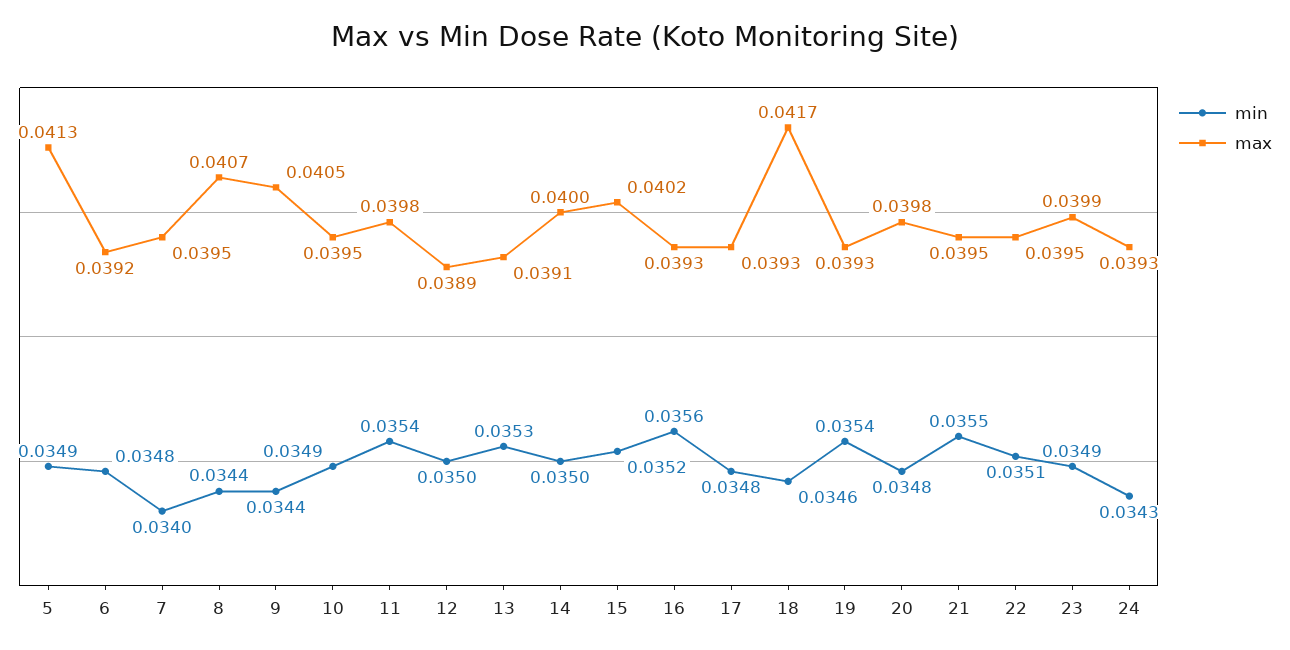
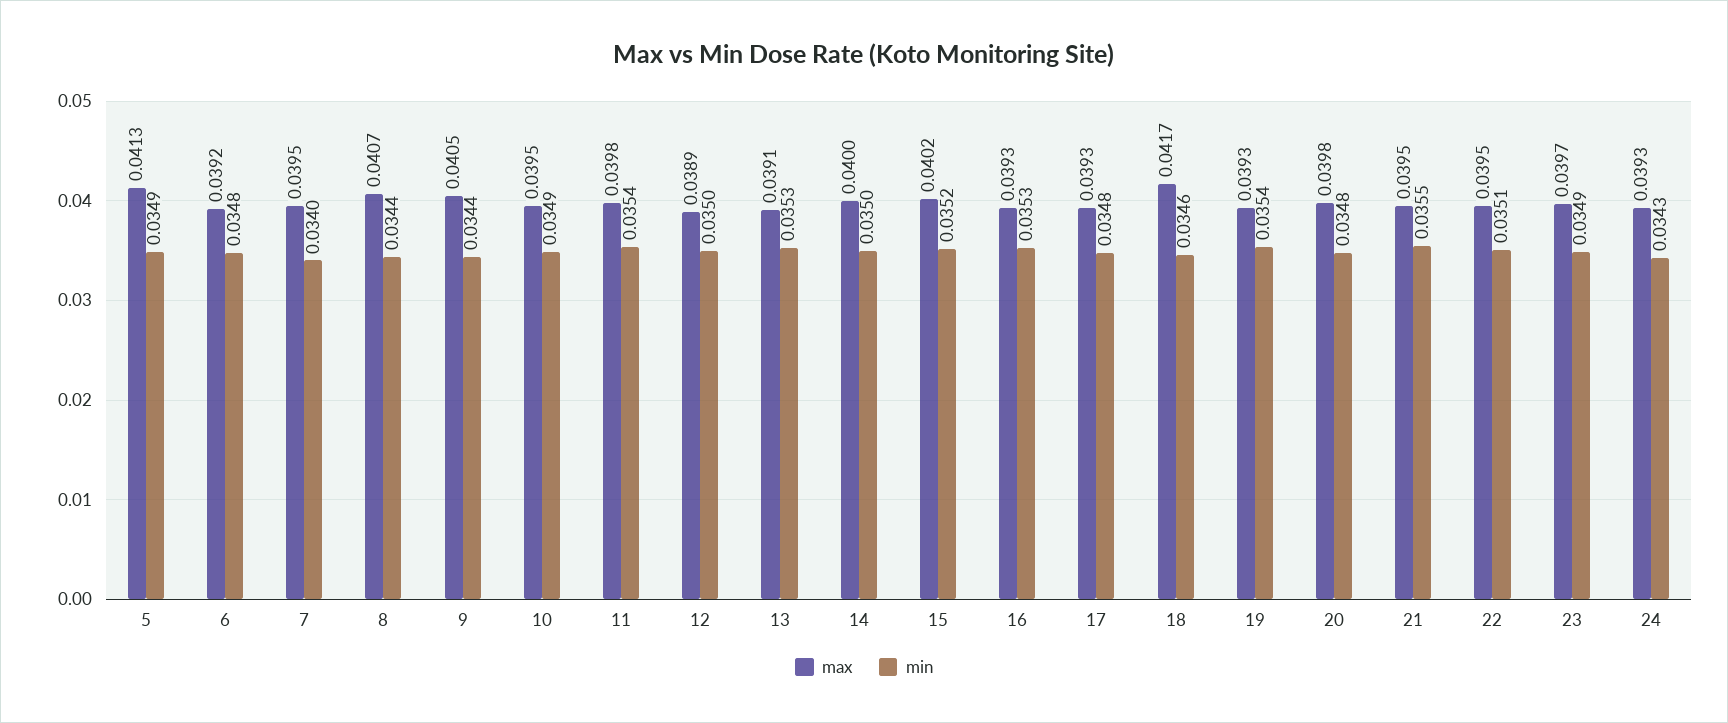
  {
    "min": {
      "5": 0.0349,
      "6": 0.0348,
      "7": 0.034,
      "8": 0.0344,
      "9": 0.0344,
      "10": 0.0349,
      "11": 0.0354,
      "12": 0.035,
      "13": 0.0353,
      "14": 0.035,
      "15": 0.0352,
-     "16": 0.0356,
+     "16": 0.0353,
      "17": 0.0348,
      "18": 0.0346,
      "19": 0.0354,
      "20": 0.0348,
      "21": 0.0355,
      "22": 0.0351,
      "23": 0.0349,
      "24": 0.0343
    },
    "max": {
      "5": 0.0413,
      "6": 0.0392,
      "7": 0.0395,
      "8": 0.0407,
      "9": 0.0405,
      "10": 0.0395,
      "11": 0.0398,
      "12": 0.0389,
      "13": 0.0391,
      "14": 0.04,
      "15": 0.0402,
      "16": 0.0393,
      "17": 0.0393,
      "18": 0.0417,
      "19": 0.0393,
      "20": 0.0398,
      "21": 0.0395,
      "22": 0.0395,
-     "23": 0.0399,
+     "23": 0.0397,
      "24": 0.0393
    }
  }

